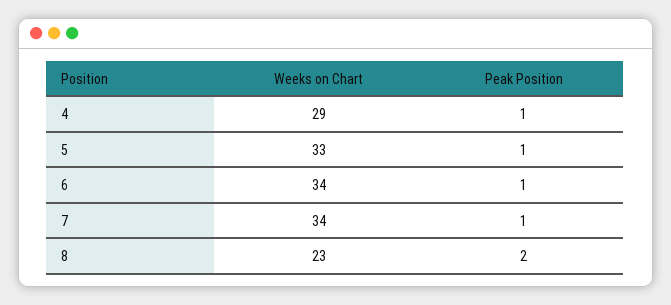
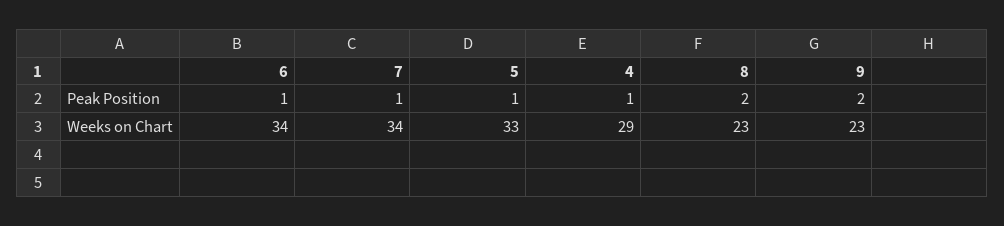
  {
    "Weeks on Chart": {
      "4": 29,
      "5": 33,
      "6": 34,
      "7": 34,
-     "8": 23
+     "8": 23,
+     "9": 23
    },
    "Peak Position": {
      "4": 1,
      "5": 1,
      "6": 1,
      "7": 1,
-     "8": 2
+     "8": 2,
+     "9": 2
    }
  }

